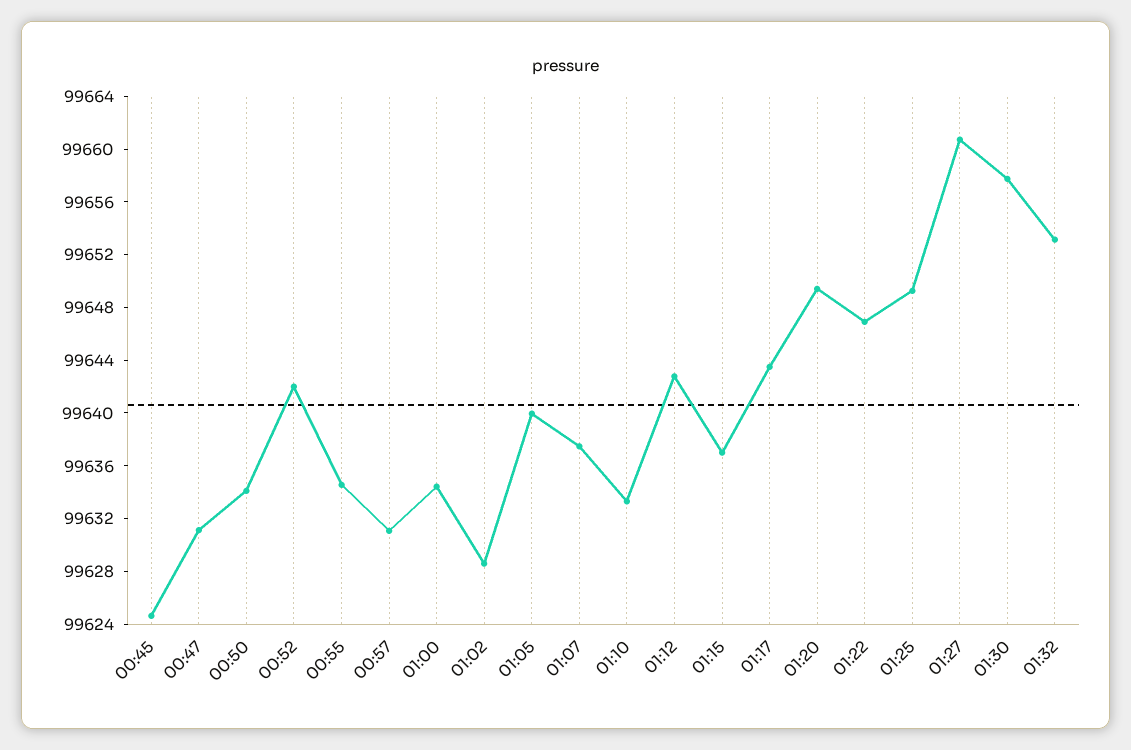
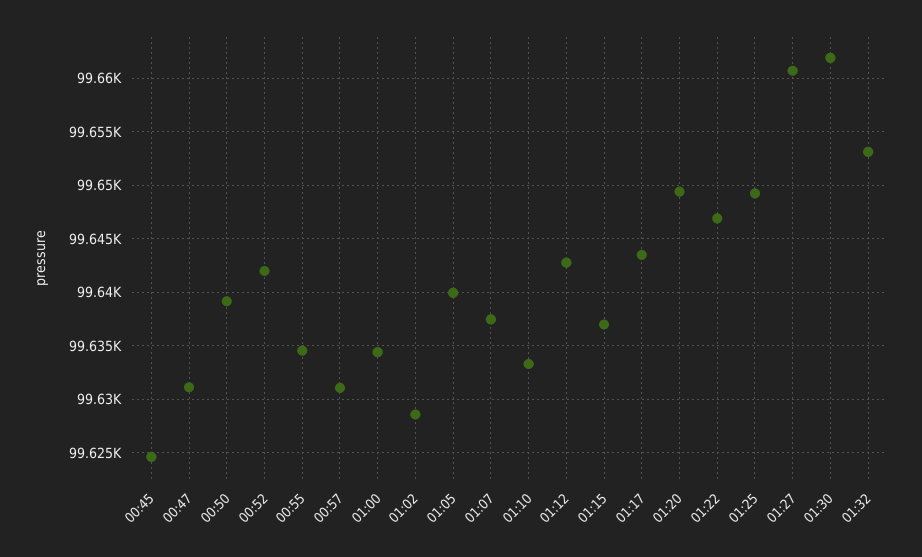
  {
    "00:45": 99625,
    "00:47": 99631,
-   "00:50": 99634,
+   "00:50": 99639,
    "00:52": 99642,
    "00:55": 99635,
    "00:57": 99631,
    "01:00": 99634,
    "01:02": 99629,
    "01:05": 99640,
    "01:07": 99637,
    "01:10": 99633,
    "01:12": 99643,
    "01:15": 99637,
    "01:17": 99644,
    "01:20": 99649,
    "01:22": 99647,
    "01:25": 99649,
    "01:27": 99661,
-   "01:30": 99658,
+   "01:30": 99662,
    "01:32": 99653
  }

